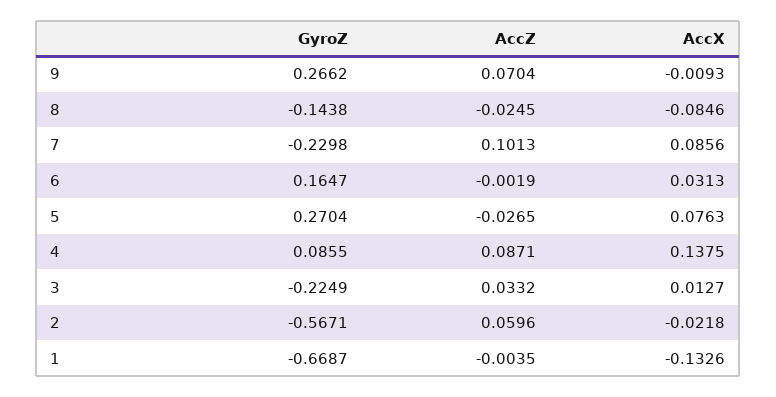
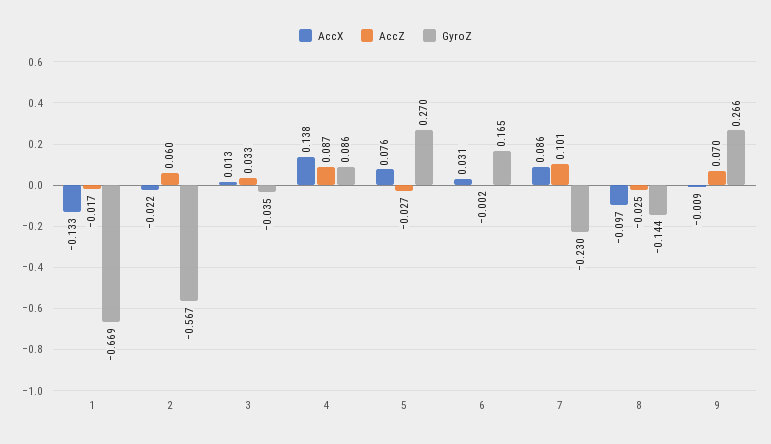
  {
    "GyroZ": {
      "9": 0.2662,
      "8": -0.1438,
      "7": -0.2298,
      "6": 0.1647,
      "5": 0.2704,
      "4": 0.0855,
-     "3": -0.2249,
+     "3": -0.035,
      "2": -0.5671,
      "1": -0.6687
    },
    "AccZ": {
      "9": 0.0704,
      "8": -0.0245,
      "7": 0.1013,
      "6": -0.0019,
      "5": -0.0265,
      "4": 0.0871,
      "3": 0.0332,
      "2": 0.0596,
-     "1": -0.0035
+     "1": -0.017
    },
    "AccX": {
      "9": -0.0093,
-     "8": -0.0846,
+     "8": -0.097,
      "7": 0.0856,
      "6": 0.0313,
      "5": 0.0763,
      "4": 0.1375,
      "3": 0.0127,
      "2": -0.0218,
      "1": -0.1326
    }
  }

